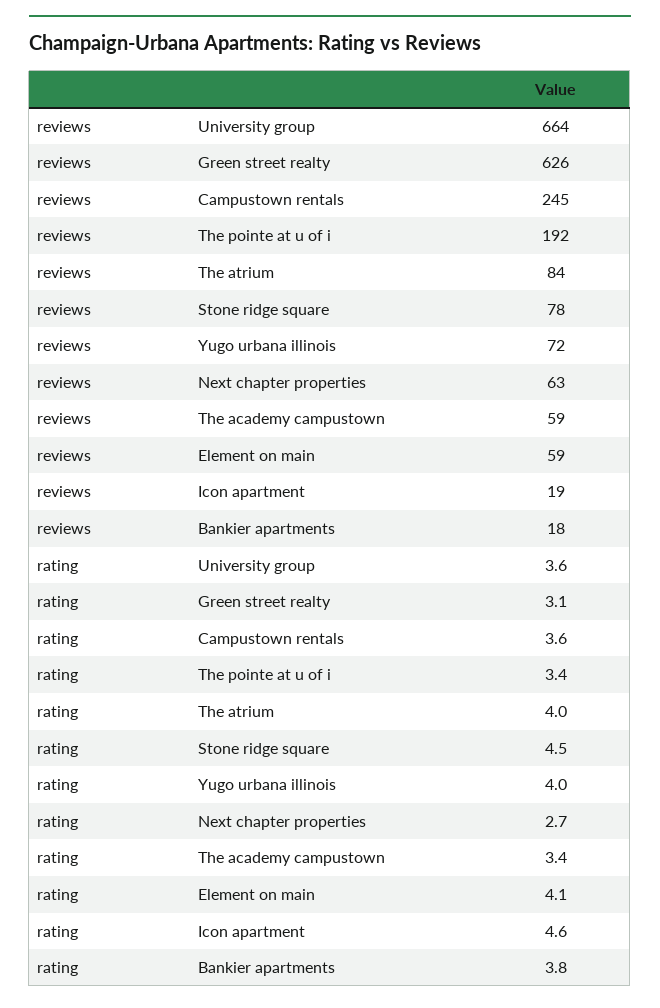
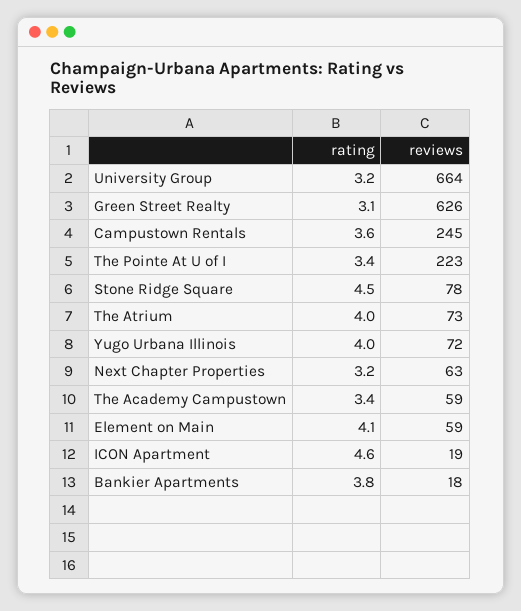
  {
    "reviews": {
      "University group": 664,
      "Green street realty": 626,
      "Campustown rentals": 245,
-     "The pointe at u of i": 192,
+     "The pointe at u of i": 223,
-     "The atrium": 84,
+     "The atrium": 73,
      "Stone ridge square": 78,
      "Yugo urbana illinois": 72,
      "Next chapter properties": 63,
      "The academy campustown": 59,
      "Element on main": 59,
      "Icon apartment": 19,
      "Bankier apartments": 18
    },
    "rating": {
-     "University group": 3.6,
+     "University group": 3.2,
      "Green street realty": 3.1,
      "Campustown rentals": 3.6,
      "The pointe at u of i": 3.4,
      "The atrium": 4,
      "Stone ridge square": 4.5,
      "Yugo urbana illinois": 4,
-     "Next chapter properties": 2.7,
+     "Next chapter properties": 3.2,
      "The academy campustown": 3.4,
      "Element on main": 4.1,
      "Icon apartment": 4.6,
      "Bankier apartments": 3.8
    }
  }

